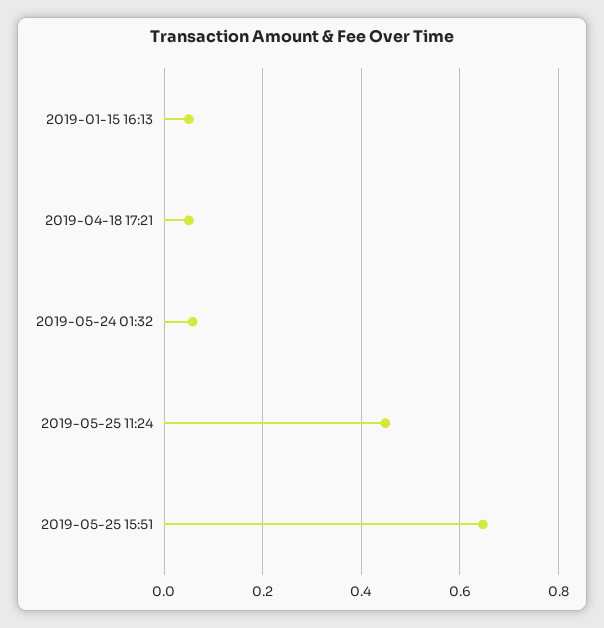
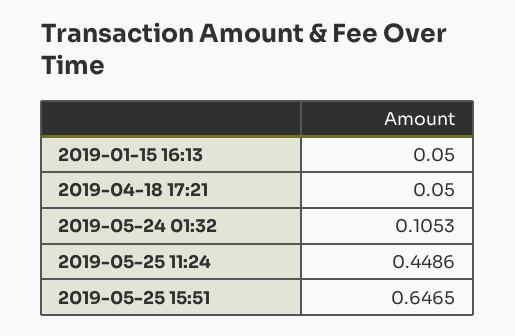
  {
    "2019-01-15 16:13": 0.05,
    "2019-04-18 17:21": 0.05,
-   "2019-05-24 01:32": 0.06,
+   "2019-05-24 01:32": 0.1053,
    "2019-05-25 11:24": 0.4486,
    "2019-05-25 15:51": 0.6465
  }

